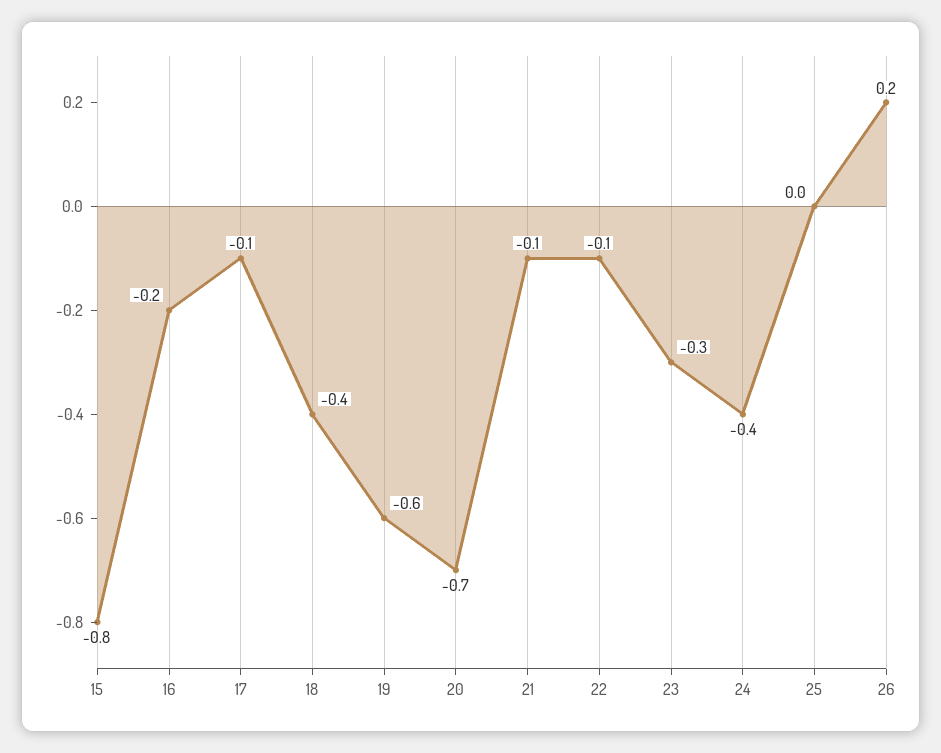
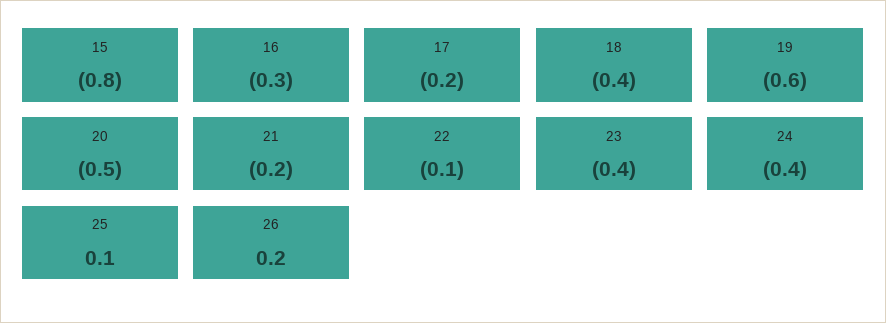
  {
    "15": -0.8,
-   "16": -0.2,
+   "16": -0.3,
-   "17": -0.1,
+   "17": -0.2,
    "18": -0.4,
    "19": -0.6,
-   "20": -0.7,
+   "20": -0.5,
-   "21": -0.1,
+   "21": -0.2,
    "22": -0.1,
-   "23": -0.3,
+   "23": -0.4,
    "24": -0.4,
-   "25": 0,
+   "25": 0.1,
    "26": 0.2
  }

